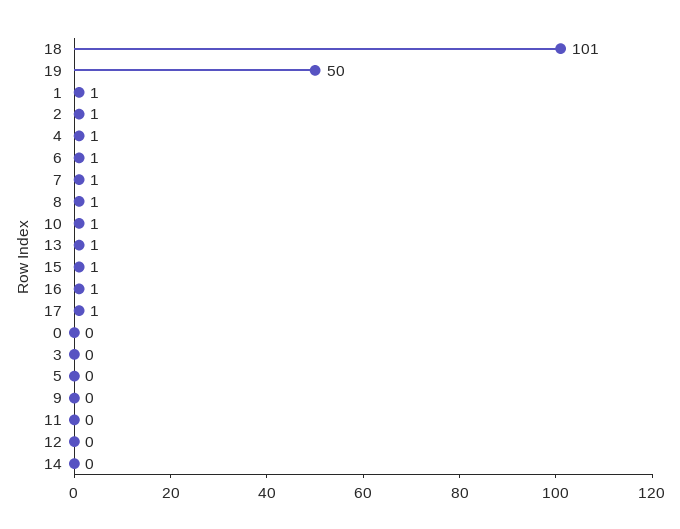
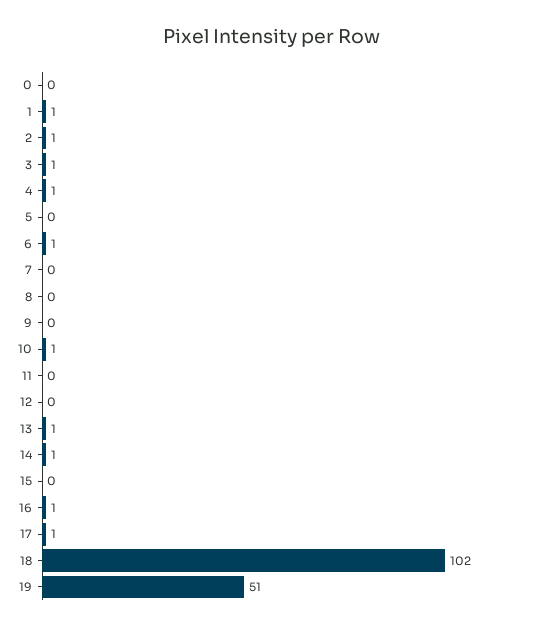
  {
-   "18": 101,
+   "18": 102,
-   "19": 50,
+   "19": 51,
    "1": 1,
    "2": 1,
    "4": 1,
    "6": 1,
-   "7": 1,
+   "7": 0,
-   "8": 1,
+   "8": 0,
    "10": 1,
    "13": 1,
-   "15": 1,
+   "15": 0,
    "16": 1,
    "17": 1,
    "0": 0,
-   "3": 0,
+   "3": 1,
    "5": 0,
    "9": 0,
    "11": 0,
    "12": 0,
-   "14": 0
+   "14": 1
  }

